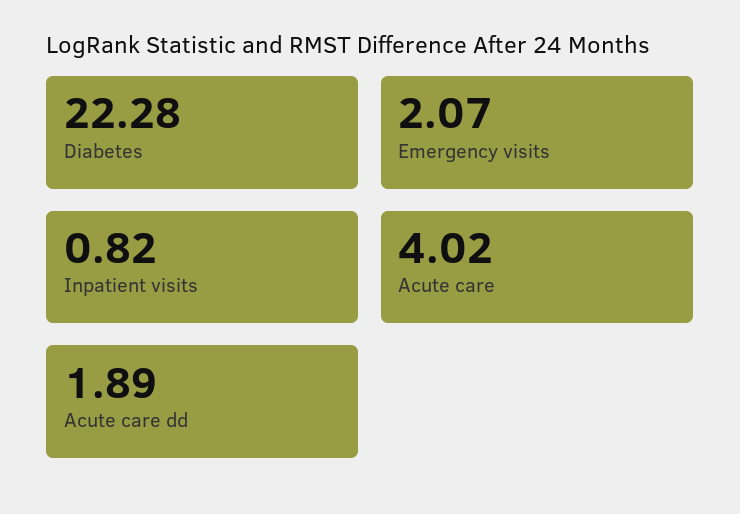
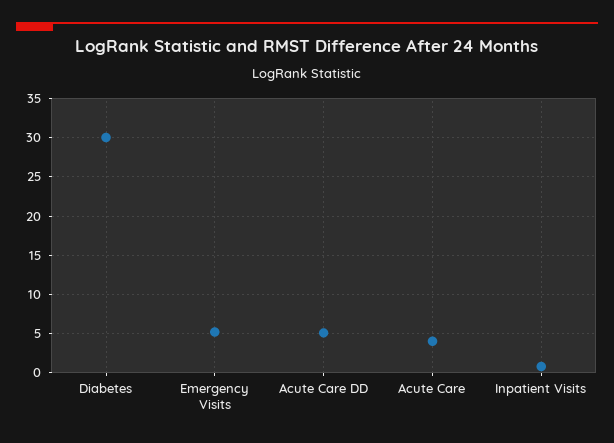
  {
-   "Diabetes": 22.28,
+   "Diabetes": 30,
-   "Emergency visits": 2.07,
+   "Emergency visits": 5,
    "Inpatient visits": 0.82,
    "Acute care": 4.02,
-   "Acute care dd": 1.89
+   "Acute care dd": 5
  }

